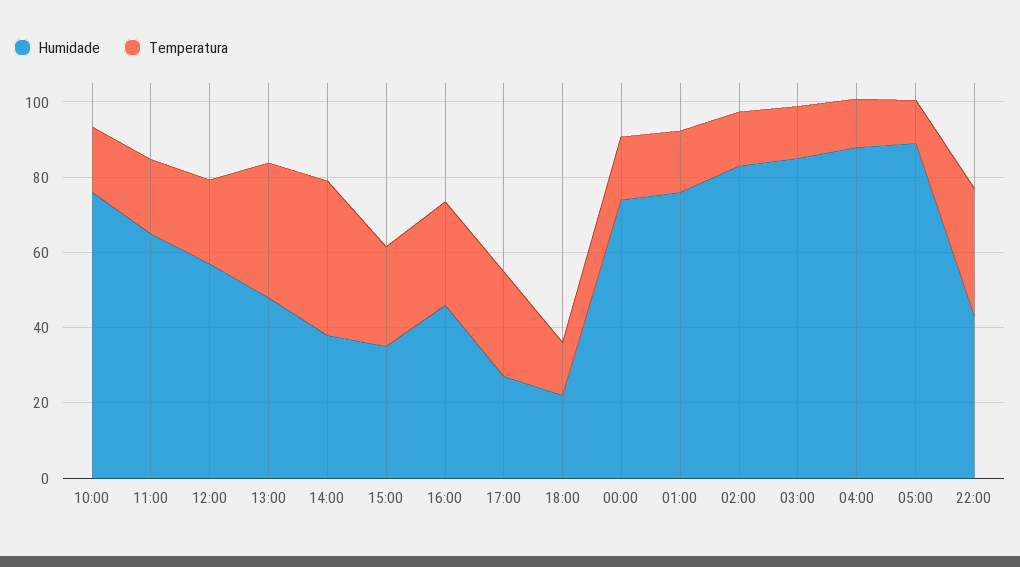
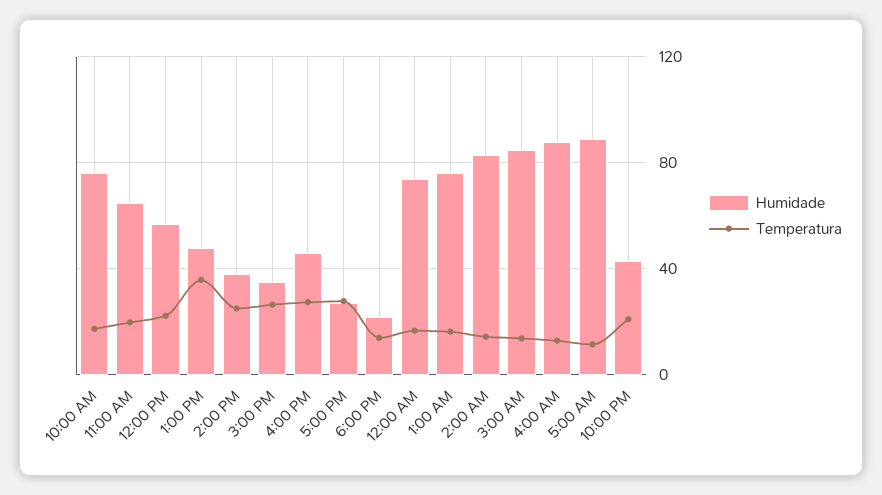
  {
    "Humidade": {
      "10:00": 75,
      "11:00": 65,
      "12:00": 55,
      "13:00": 50,
      "14:00": 40,
      "15:00": 35,
      "16:00": 45,
      "17:00": 25,
      "18:00": 20,
      "00:00": 75,
      "01:00": 75,
      "02:00": 85,
      "03:00": 85,
      "04:00": 90,
      "05:00": 90,
      "22:00": 45
    },
    "Temperatura": {
      "10:00": 15,
      "11:00": 20,
      "12:00": 20,
      "13:00": 35,
-     "14:00": 40,
+     "14:00": 25,
      "15:00": 25,
      "16:00": 25,
      "17:00": 30,
      "18:00": 15,
      "00:00": 15,
      "01:00": 15,
      "02:00": 15,
      "03:00": 15,
      "04:00": 15,
      "05:00": 10,
-     "22:00": 35
+     "22:00": 20
    }
  }

